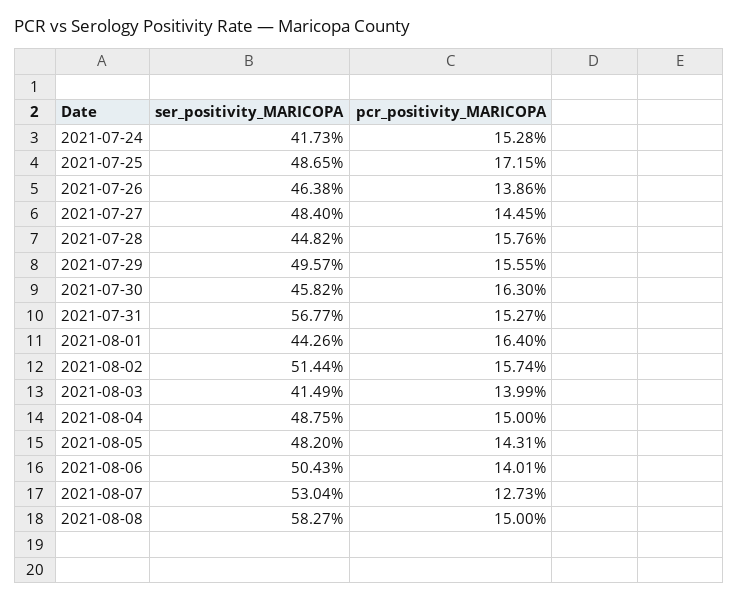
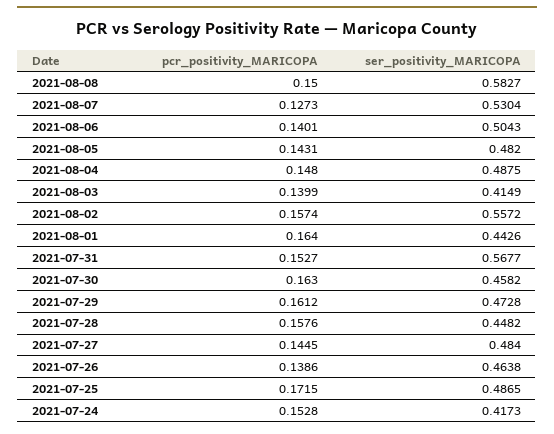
  {
    "ser_positivity_MARICOPA": {
      "2021-07-24": 0.4173,
      "2021-07-25": 0.4865,
      "2021-07-26": 0.4638,
      "2021-07-27": 0.484,
      "2021-07-28": 0.4482,
-     "2021-07-29": 0.4957,
+     "2021-07-29": 0.4728,
      "2021-07-30": 0.4582,
      "2021-07-31": 0.5677,
      "2021-08-01": 0.4426,
-     "2021-08-02": 0.5144,
+     "2021-08-02": 0.5572,
      "2021-08-03": 0.4149,
      "2021-08-04": 0.4875,
      "2021-08-05": 0.482,
      "2021-08-06": 0.5043,
      "2021-08-07": 0.5304,
      "2021-08-08": 0.5827
    },
    "pcr_positivity_MARICOPA": {
      "2021-07-24": 0.1528,
      "2021-07-25": 0.1715,
      "2021-07-26": 0.1386,
      "2021-07-27": 0.1445,
      "2021-07-28": 0.1576,
-     "2021-07-29": 0.1555,
+     "2021-07-29": 0.1612,
      "2021-07-30": 0.163,
      "2021-07-31": 0.1527,
      "2021-08-01": 0.164,
      "2021-08-02": 0.1574,
      "2021-08-03": 0.1399,
-     "2021-08-04": 0.15,
+     "2021-08-04": 0.148,
      "2021-08-05": 0.1431,
      "2021-08-06": 0.1401,
      "2021-08-07": 0.1273,
      "2021-08-08": 0.15
    }
  }

